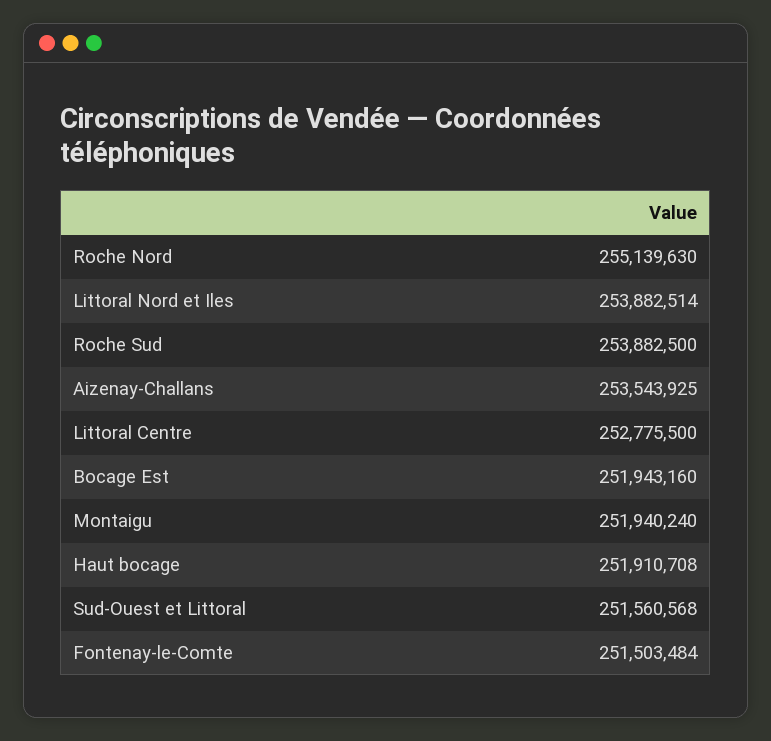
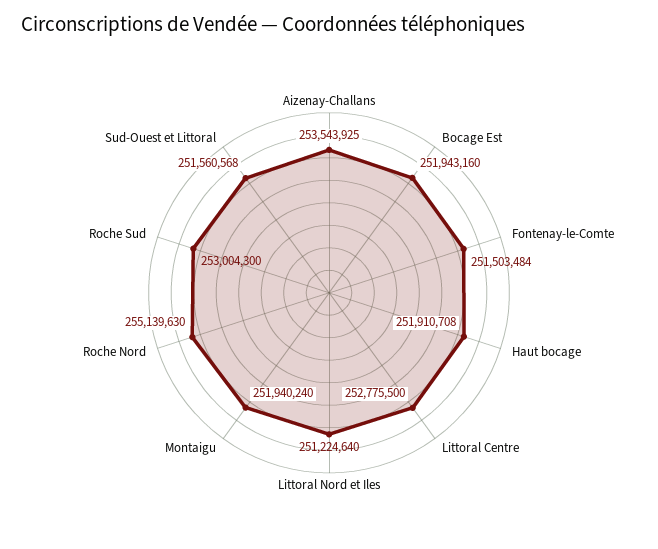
  {
    "Roche Nord": 255139630,
-   "Littoral Nord et Iles": 253882514,
+   "Littoral Nord et Iles": 251224640,
-   "Roche Sud": 253882500,
+   "Roche Sud": 253004300,
    "Aizenay-Challans": 253543925,
    "Littoral Centre": 252775500,
    "Bocage Est": 251943160,
    "Montaigu": 251940240,
    "Haut bocage": 251910708,
    "Sud-Ouest et Littoral": 251560568,
    "Fontenay-le-Comte": 251503484
  }

